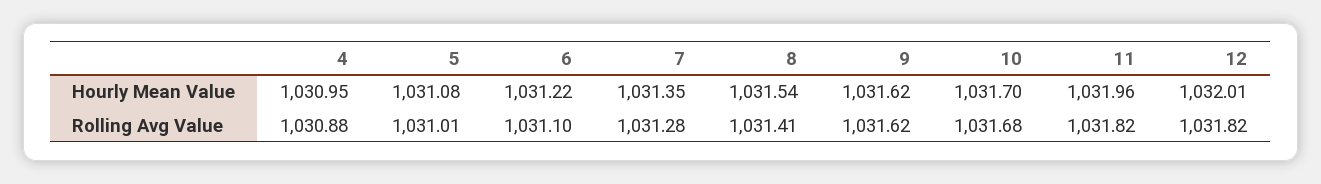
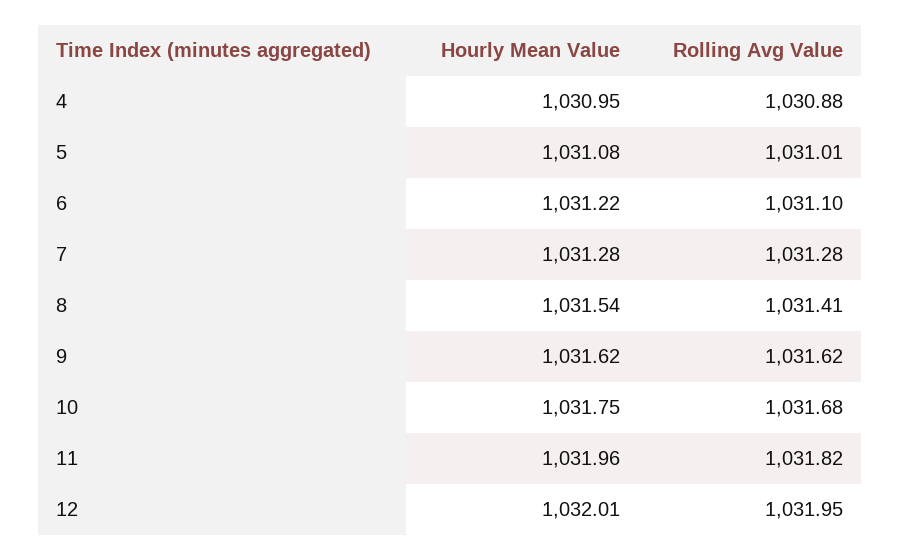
  {
    "4": {
      "Hourly Mean Value": 1030.95,
      "Rolling Avg Value": 1030.88
    },
    "5": {
      "Hourly Mean Value": 1031.08,
      "Rolling Avg Value": 1031.01
    },
    "6": {
      "Hourly Mean Value": 1031.22,
      "Rolling Avg Value": 1031.1
    },
    "7": {
-     "Hourly Mean Value": 1031.35,
+     "Hourly Mean Value": 1031.28,
      "Rolling Avg Value": 1031.28
    },
    "8": {
      "Hourly Mean Value": 1031.54,
      "Rolling Avg Value": 1031.41
    },
    "9": {
      "Hourly Mean Value": 1031.62,
      "Rolling Avg Value": 1031.62
    },
    "10": {
-     "Hourly Mean Value": 1031.7,
+     "Hourly Mean Value": 1031.75,
      "Rolling Avg Value": 1031.68
    },
    "11": {
      "Hourly Mean Value": 1031.96,
      "Rolling Avg Value": 1031.82
    },
    "12": {
      "Hourly Mean Value": 1032.01,
-     "Rolling Avg Value": 1031.82
+     "Rolling Avg Value": 1031.95
    }
  }

